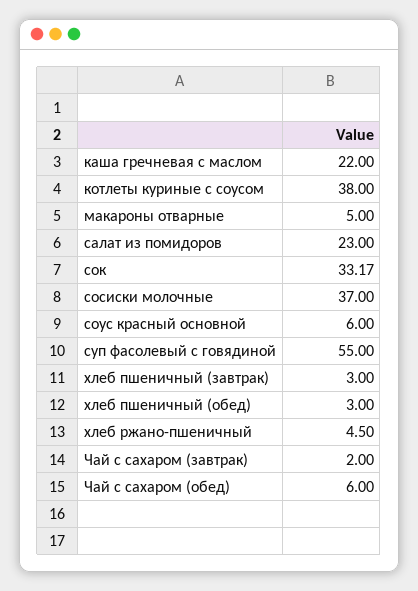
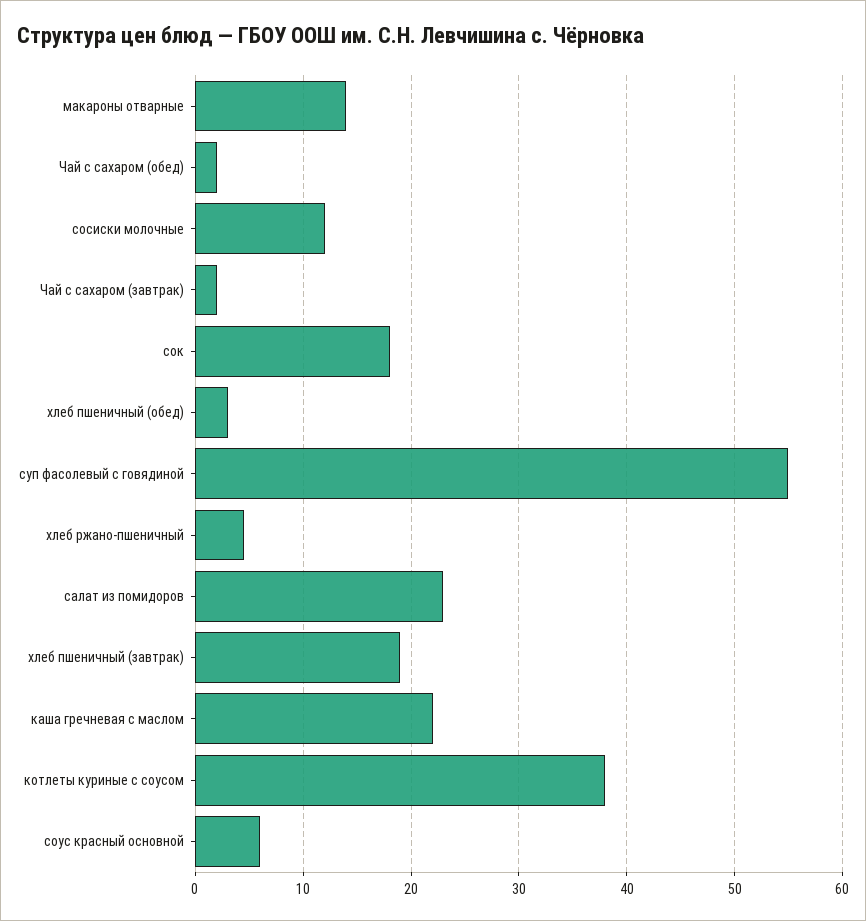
  {
    "каша гречневая с маслом": 22,
    "котлеты куриные с соусом": 38,
-   "макароны отварные": 5,
+   "макароны отварные": 14,
    "салат из помидоров": 23,
-   "сок": 33.17,
+   "сок": 18,
-   "сосиски молочные": 37,
+   "сосиски молочные": 12,
    "соус красный основной": 6,
    "суп фасолевый с говядиной": 55,
-   "хлеб пшеничный (завтрак)": 3,
+   "хлеб пшеничный (завтрак)": 19,
    "хлеб пшеничный (обед)": 3,
    "хлеб ржано-пшеничный": 4.5,
    "Чай с сахаром (завтрак)": 2,
-   "Чай с сахаром (обед)": 6
+   "Чай с сахаром (обед)": 2
  }

